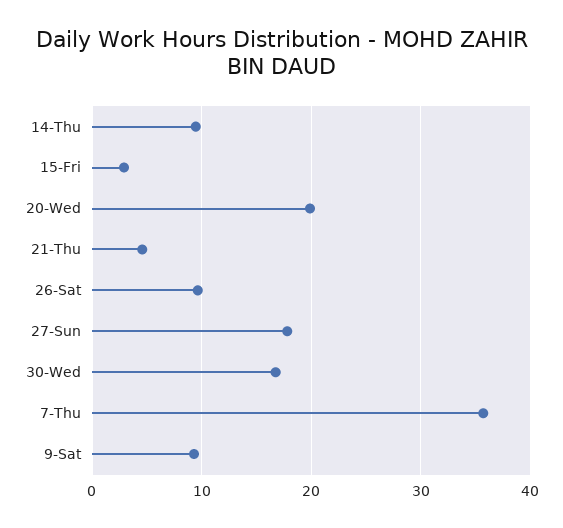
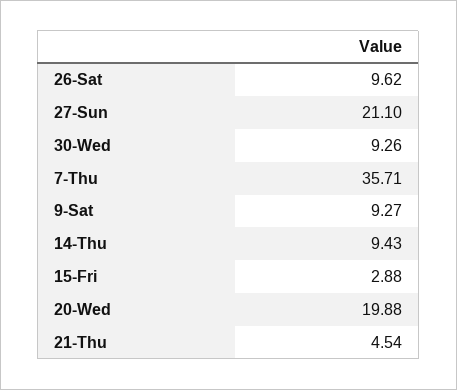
  {
    "14-Thu": 9.43,
    "15-Fri": 2.88,
    "20-Wed": 19.88,
    "21-Thu": 4.54,
    "26-Sat": 9.62,
-   "27-Sun": 18,
+   "27-Sun": 21.1,
-   "30-Wed": 17,
+   "30-Wed": 9.26,
    "7-Thu": 35.71,
    "9-Sat": 9.27
  }

